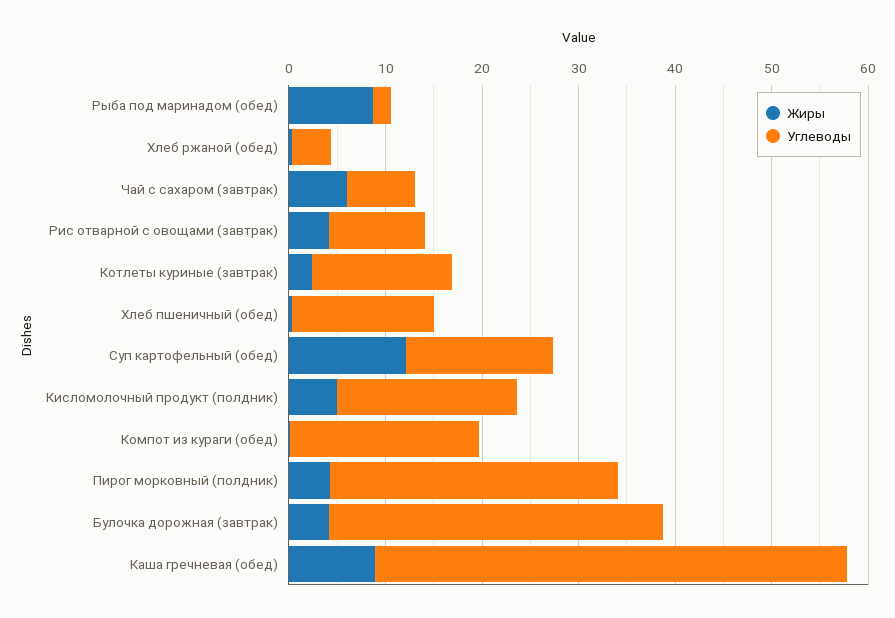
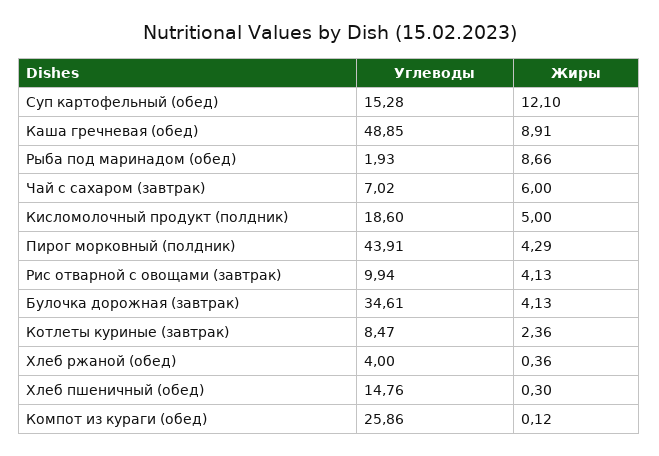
  {
    "Жиры": {
      "Рыба под маринадом (обед)": 8.66,
      "Хлеб ржаной (обед)": 0.36,
      "Чай с сахаром (завтрак)": 6,
      "Рис отварной с овощами (завтрак)": 4.13,
      "Котлеты куриные (завтрак)": 2.36,
      "Хлеб пшеничный (обед)": 0.3,
      "Суп картофельный (обед)": 12.1,
      "Кисломолочный продукт (полдник)": 5,
      "Компот из кураги (обед)": 0.12,
      "Пирог морковный (полдник)": 4.29,
      "Булочка дорожная (завтрак)": 4.13,
      "Каша гречневая (обед)": 8.91
    },
    "Углеводы": {
      "Рыба под маринадом (обед)": 1.93,
      "Хлеб ржаной (обед)": 4,
      "Чай с сахаром (завтрак)": 7.02,
      "Рис отварной с овощами (завтрак)": 9.94,
-     "Котлеты куриные (завтрак)": 14,
+     "Котлеты куриные (завтрак)": 8.47,
      "Хлеб пшеничный (обед)": 14.76,
      "Суп картофельный (обед)": 15.28,
      "Кисломолочный продукт (полдник)": 18.6,
-     "Компот из кураги (обед)": 20,
+     "Компот из кураги (обед)": 25.86,
-     "Пирог морковный (полдник)": 30,
+     "Пирог морковный (полдник)": 43.91,
      "Булочка дорожная (завтрак)": 34.61,
      "Каша гречневая (обед)": 48.85
    }
  }

